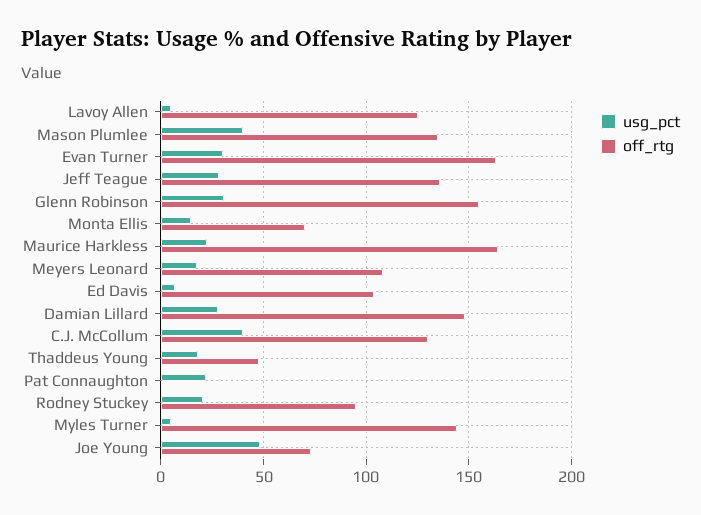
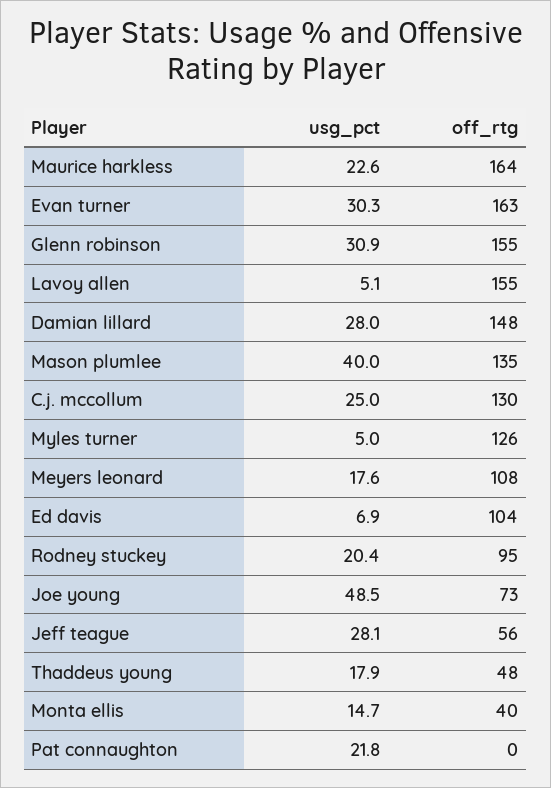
  {
    "usg_pct": {
      "Lavoy Allen": 5.1,
      "Mason Plumlee": 40,
      "Evan Turner": 30.3,
      "Jeff Teague": 28.1,
      "Glenn Robinson": 30.9,
      "Monta Ellis": 14.7,
      "Maurice Harkless": 22.6,
      "Meyers Leonard": 17.6,
      "Ed Davis": 6.9,
      "Damian Lillard": 28,
-     "C.J. McCollum": 40,
+     "C.J. McCollum": 25,
      "Thaddeus Young": 17.9,
      "Pat Connaughton": 21.8,
      "Rodney Stuckey": 20.4,
      "Myles Turner": 5,
      "Joe Young": 48.5
    },
    "off_rtg": {
-     "Lavoy Allen": 125,
+     "Lavoy Allen": 155,
      "Mason Plumlee": 135,
      "Evan Turner": 163,
-     "Jeff Teague": 135,
+     "Jeff Teague": 56,
      "Glenn Robinson": 155,
-     "Monta Ellis": 70,
+     "Monta Ellis": 40,
      "Maurice Harkless": 164,
      "Meyers Leonard": 108,
      "Ed Davis": 104,
      "Damian Lillard": 148,
      "C.J. McCollum": 130,
      "Thaddeus Young": 48,
      "Pat Connaughton": 0,
      "Rodney Stuckey": 95,
-     "Myles Turner": 145,
+     "Myles Turner": 126,
      "Joe Young": 73
    }
  }

